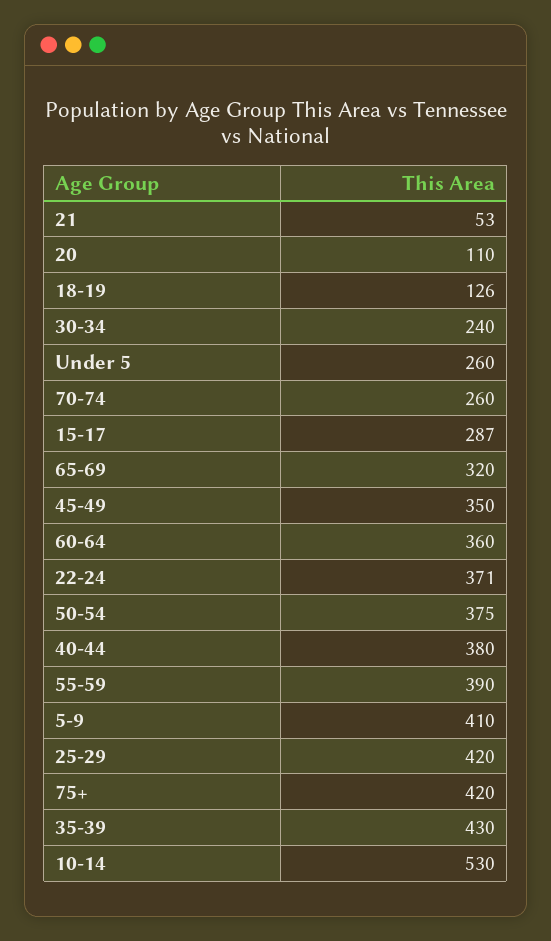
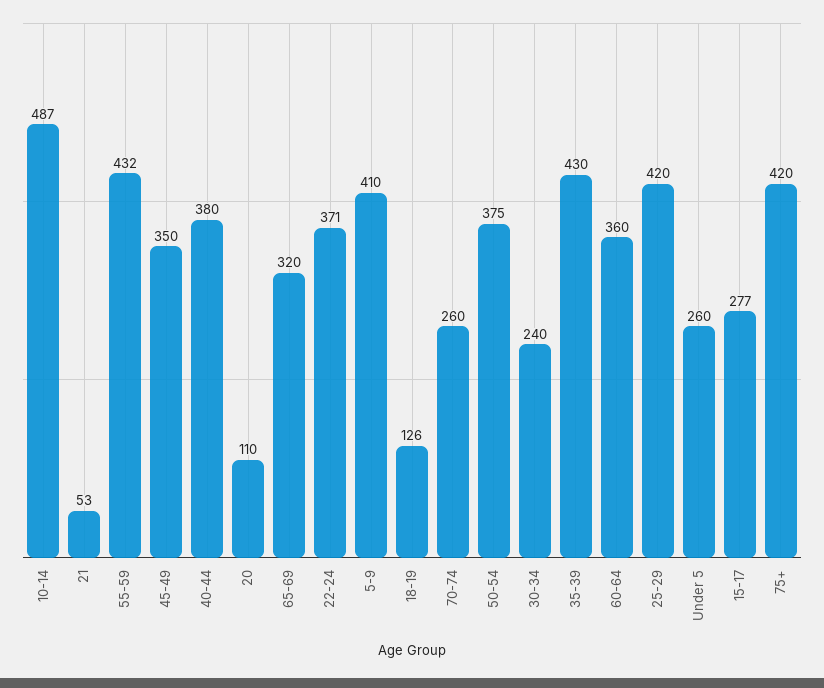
  {
    "21": 53,
    "20": 110,
    "18-19": 126,
    "30-34": 240,
    "Under 5": 260,
    "70-74": 260,
-   "15-17": 287,
+   "15-17": 277,
    "65-69": 320,
    "45-49": 350,
    "60-64": 360,
    "22-24": 371,
    "50-54": 375,
    "40-44": 380,
-   "55-59": 390,
+   "55-59": 432,
    "5-9": 410,
    "25-29": 420,
    "75+": 420,
    "35-39": 430,
-   "10-14": 530
+   "10-14": 487
  }

